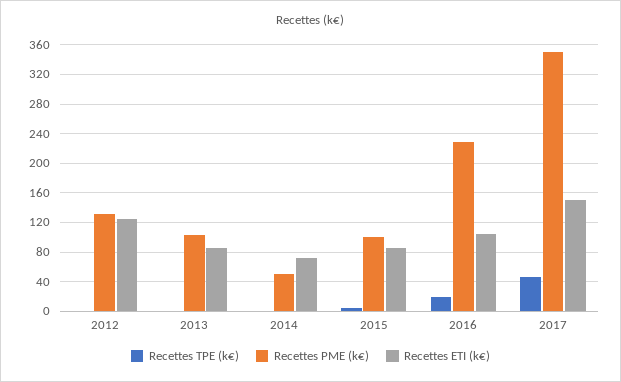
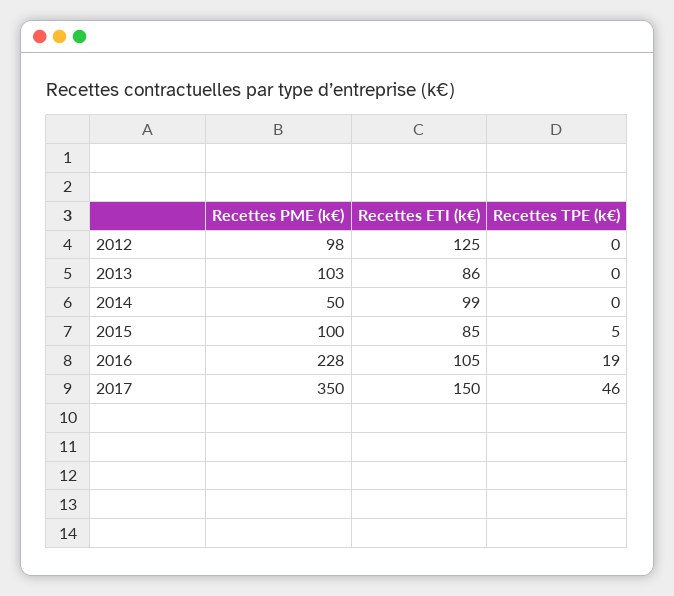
  {
    "Recettes TPE (k€)": {
      "2012": 0,
      "2013": 0,
      "2014": 0,
      "2015": 5,
      "2016": 19,
      "2017": 46
    },
    "Recettes PME (k€)": {
-     "2012": 130,
+     "2012": 98,
      "2013": 103,
      "2014": 50,
      "2015": 100,
      "2016": 228,
      "2017": 350
    },
    "Recettes ETI (k€)": {
      "2012": 125,
      "2013": 86,
-     "2014": 70,
+     "2014": 99,
      "2015": 85,
      "2016": 105,
      "2017": 150
    }
  }

